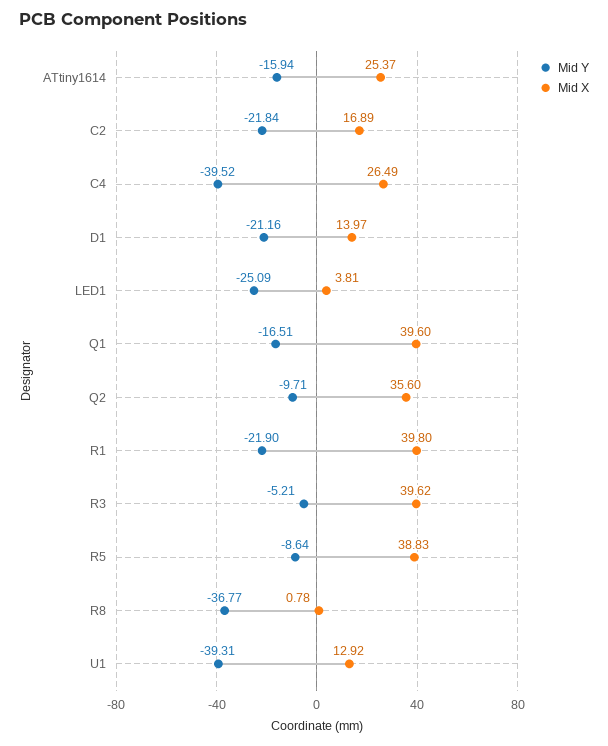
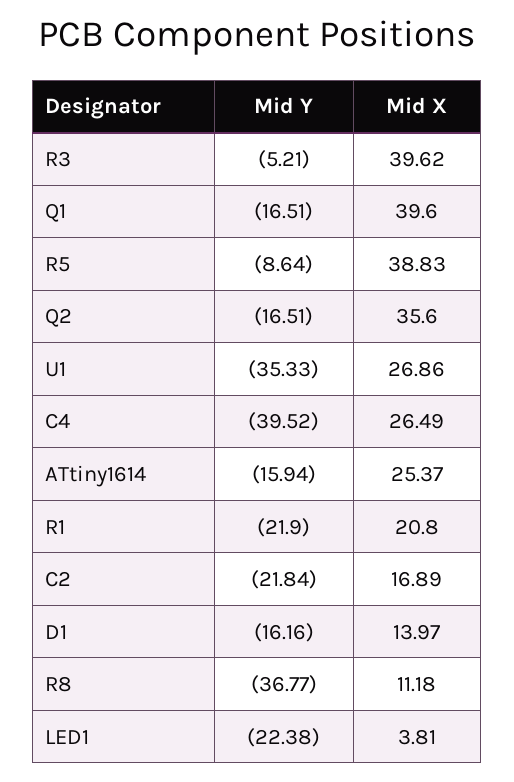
  {
    "Mid Y": {
      "ATtiny1614": -15.94,
      "C2": -21.84,
      "C4": -39.52,
-     "D1": -21.16,
+     "D1": -16.16,
-     "LED1": -25.09,
+     "LED1": -22.38,
      "Q1": -16.51,
-     "Q2": -9.71,
+     "Q2": -16.51,
      "R1": -21.9,
      "R3": -5.21,
      "R5": -8.64,
      "R8": -36.77,
-     "U1": -39.31
+     "U1": -35.33
    },
    "Mid X": {
      "ATtiny1614": 25.37,
      "C2": 16.89,
      "C4": 26.49,
      "D1": 13.97,
      "LED1": 3.81,
      "Q1": 39.6,
      "Q2": 35.6,
-     "R1": 39.8,
+     "R1": 20.8,
      "R3": 39.62,
      "R5": 38.83,
-     "R8": 0.78,
+     "R8": 11.18,
-     "U1": 12.92
+     "U1": 26.86
    }
  }

